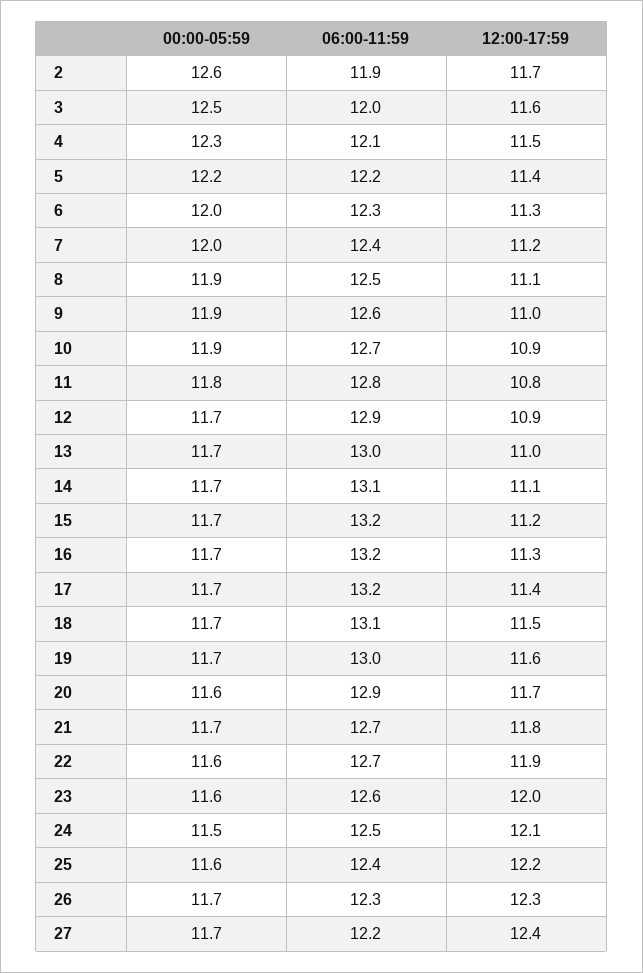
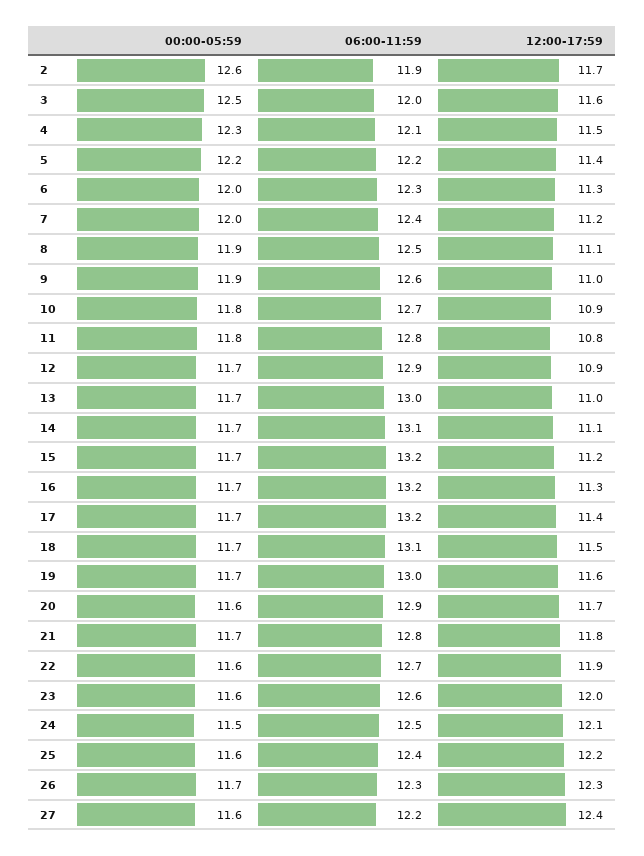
  {
    "00:00-05:59": {
      "2": 12.6,
      "3": 12.5,
      "4": 12.3,
      "5": 12.2,
      "6": 12,
      "7": 12,
      "8": 11.9,
      "9": 11.9,
-     "10": 11.9,
+     "10": 11.8,
      "11": 11.8,
      "12": 11.7,
      "13": 11.7,
      "14": 11.7,
      "15": 11.7,
      "16": 11.7,
      "17": 11.7,
      "18": 11.7,
      "19": 11.7,
      "20": 11.6,
      "21": 11.7,
      "22": 11.6,
      "23": 11.6,
      "24": 11.5,
      "25": 11.6,
      "26": 11.7,
-     "27": 11.7
+     "27": 11.6
    },
    "06:00-11:59": {
      "2": 11.9,
      "3": 12,
      "4": 12.1,
      "5": 12.2,
      "6": 12.3,
      "7": 12.4,
      "8": 12.5,
      "9": 12.6,
      "10": 12.7,
      "11": 12.8,
      "12": 12.9,
      "13": 13,
      "14": 13.1,
      "15": 13.2,
      "16": 13.2,
      "17": 13.2,
      "18": 13.1,
      "19": 13,
      "20": 12.9,
-     "21": 12.7,
+     "21": 12.8,
      "22": 12.7,
      "23": 12.6,
      "24": 12.5,
      "25": 12.4,
      "26": 12.3,
      "27": 12.2
    },
    "12:00-17:59": {
      "2": 11.7,
      "3": 11.6,
      "4": 11.5,
      "5": 11.4,
      "6": 11.3,
      "7": 11.2,
      "8": 11.1,
      "9": 11,
      "10": 10.9,
      "11": 10.8,
      "12": 10.9,
      "13": 11,
      "14": 11.1,
      "15": 11.2,
      "16": 11.3,
      "17": 11.4,
      "18": 11.5,
      "19": 11.6,
      "20": 11.7,
      "21": 11.8,
      "22": 11.9,
      "23": 12,
      "24": 12.1,
      "25": 12.2,
      "26": 12.3,
      "27": 12.4
    }
  }

